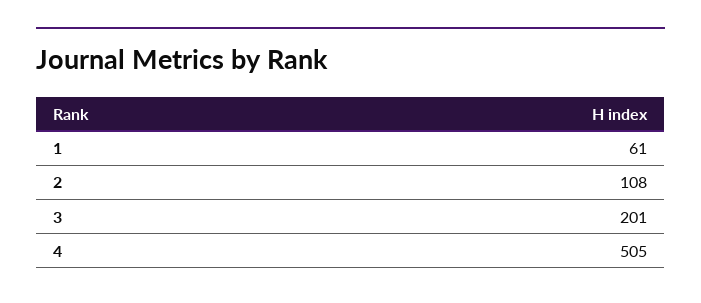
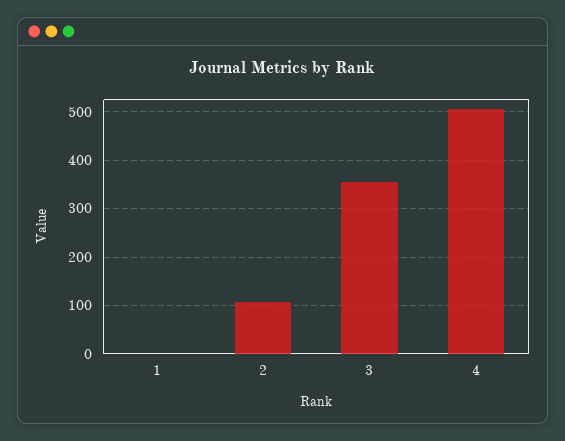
  {
-   "1": 61,
+   "1": 0,
    "2": 108,
-   "3": 201,
+   "3": 360,
    "4": 505
  }

